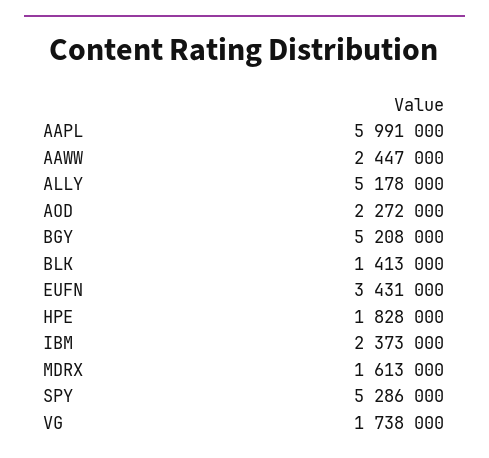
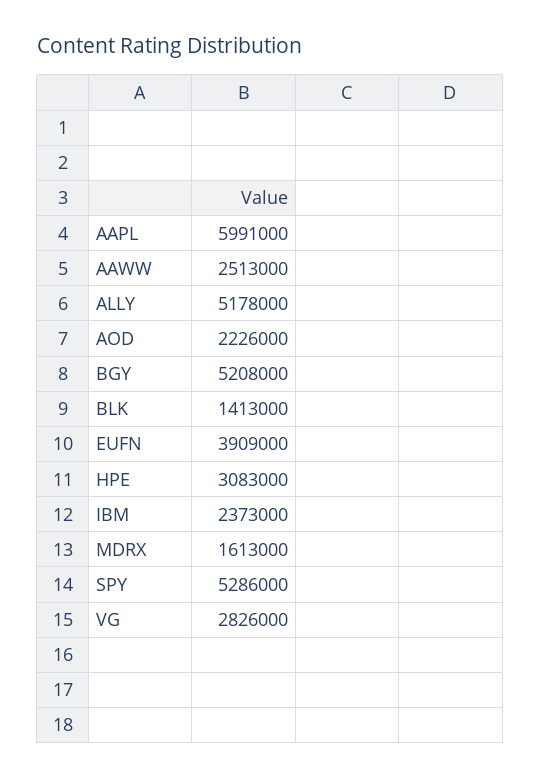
  {
    "AAPL": 5991000,
-   "AAWW": 2447000,
+   "AAWW": 2513000,
    "ALLY": 5178000,
-   "AOD": 2272000,
+   "AOD": 2226000,
    "BGY": 5208000,
    "BLK": 1413000,
-   "EUFN": 3431000,
+   "EUFN": 3909000,
-   "HPE": 1828000,
+   "HPE": 3083000,
    "IBM": 2373000,
    "MDRX": 1613000,
    "SPY": 5286000,
-   "VG": 1738000
+   "VG": 2826000
  }

